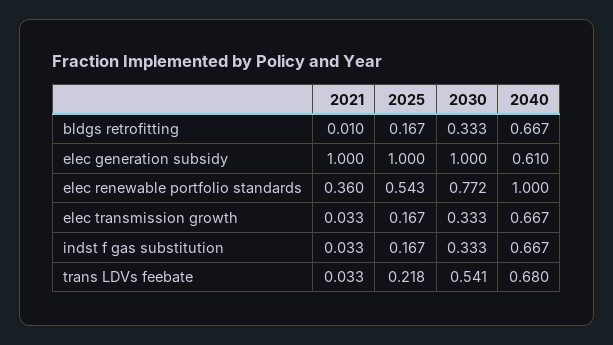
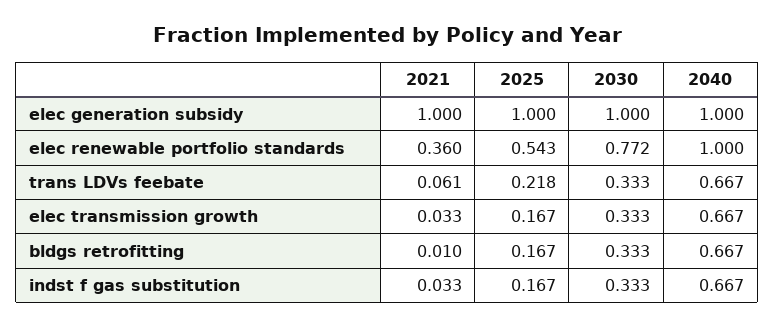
  {
    "2021": {
      "bldgs retrofitting": 0.01,
      "elec generation subsidy": 1,
      "elec renewable portfolio standards": 0.36,
      "elec transmission growth": 0.033,
      "indst f gas substitution": 0.033,
-     "trans LDVs feebate": 0.033
+     "trans LDVs feebate": 0.061
    },
    "2025": {
      "bldgs retrofitting": 0.167,
      "elec generation subsidy": 1,
      "elec renewable portfolio standards": 0.543,
      "elec transmission growth": 0.167,
      "indst f gas substitution": 0.167,
      "trans LDVs feebate": 0.218
    },
    "2030": {
      "bldgs retrofitting": 0.333,
      "elec generation subsidy": 1,
      "elec renewable portfolio standards": 0.772,
      "elec transmission growth": 0.333,
      "indst f gas substitution": 0.333,
-     "trans LDVs feebate": 0.541
+     "trans LDVs feebate": 0.333
    },
    "2040": {
      "bldgs retrofitting": 0.667,
-     "elec generation subsidy": 0.61,
+     "elec generation subsidy": 1,
      "elec renewable portfolio standards": 1,
      "elec transmission growth": 0.667,
      "indst f gas substitution": 0.667,
-     "trans LDVs feebate": 0.68
+     "trans LDVs feebate": 0.667
    }
  }

